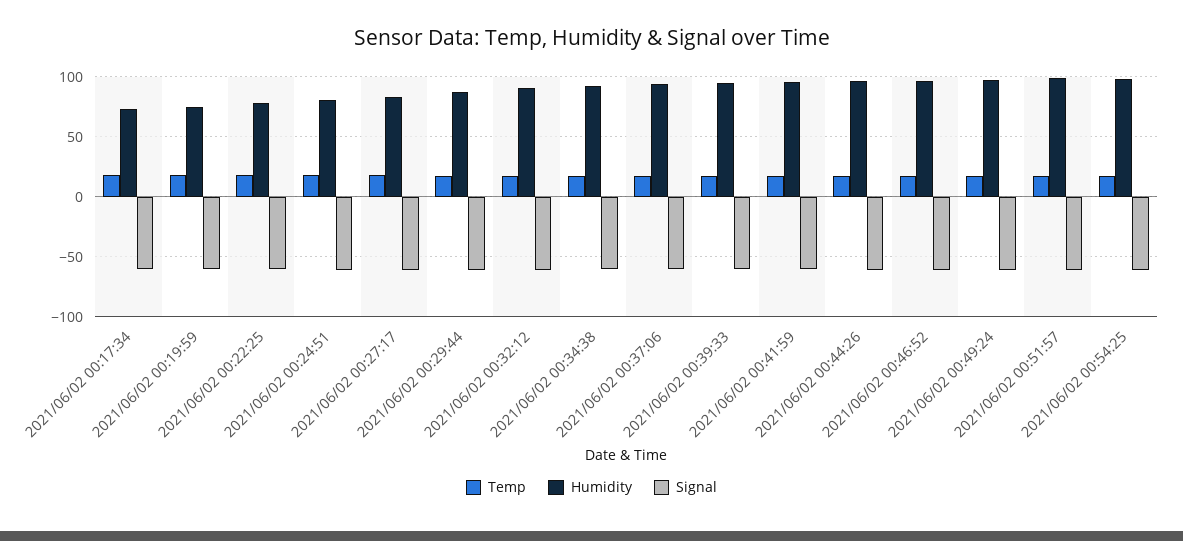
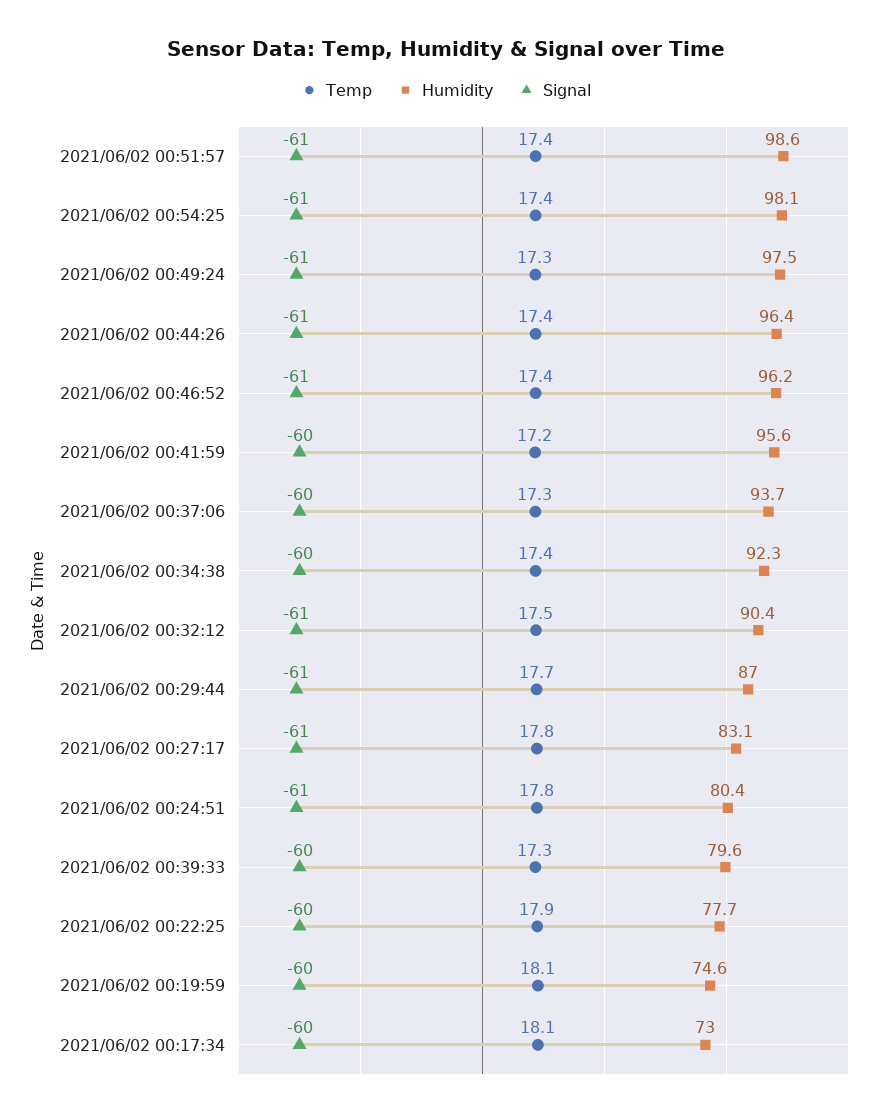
  {
    "Temp": {
      "2021/06/02 00:17:34": 18.1,
      "2021/06/02 00:19:59": 18.1,
      "2021/06/02 00:22:25": 17.9,
      "2021/06/02 00:24:51": 17.8,
      "2021/06/02 00:27:17": 17.8,
      "2021/06/02 00:29:44": 17.7,
      "2021/06/02 00:32:12": 17.5,
      "2021/06/02 00:34:38": 17.4,
      "2021/06/02 00:37:06": 17.3,
      "2021/06/02 00:39:33": 17.3,
      "2021/06/02 00:41:59": 17.2,
      "2021/06/02 00:44:26": 17.4,
      "2021/06/02 00:46:52": 17.4,
      "2021/06/02 00:49:24": 17.3,
      "2021/06/02 00:51:57": 17.4,
      "2021/06/02 00:54:25": 17.4
    },
    "Humidity": {
      "2021/06/02 00:17:34": 73,
      "2021/06/02 00:19:59": 74.6,
      "2021/06/02 00:22:25": 77.7,
      "2021/06/02 00:24:51": 80.4,
      "2021/06/02 00:27:17": 83.1,
      "2021/06/02 00:29:44": 87,
      "2021/06/02 00:32:12": 90.4,
      "2021/06/02 00:34:38": 92.3,
      "2021/06/02 00:37:06": 93.7,
-     "2021/06/02 00:39:33": 95,
+     "2021/06/02 00:39:33": 79.6,
      "2021/06/02 00:41:59": 95.6,
      "2021/06/02 00:44:26": 96.4,
      "2021/06/02 00:46:52": 96.2,
      "2021/06/02 00:49:24": 97.5,
      "2021/06/02 00:51:57": 98.6,
      "2021/06/02 00:54:25": 98.1
    },
    "Signal": {
      "2021/06/02 00:17:34": -60,
      "2021/06/02 00:19:59": -60,
      "2021/06/02 00:22:25": -60,
      "2021/06/02 00:24:51": -61,
      "2021/06/02 00:27:17": -61,
      "2021/06/02 00:29:44": -61,
      "2021/06/02 00:32:12": -61,
      "2021/06/02 00:34:38": -60,
      "2021/06/02 00:37:06": -60,
      "2021/06/02 00:39:33": -60,
      "2021/06/02 00:41:59": -60,
      "2021/06/02 00:44:26": -61,
      "2021/06/02 00:46:52": -61,
      "2021/06/02 00:49:24": -61,
      "2021/06/02 00:51:57": -61,
      "2021/06/02 00:54:25": -61
    }
  }

